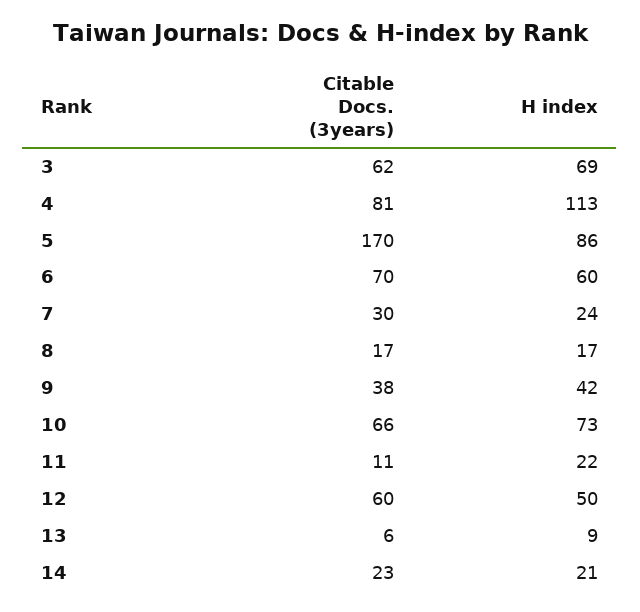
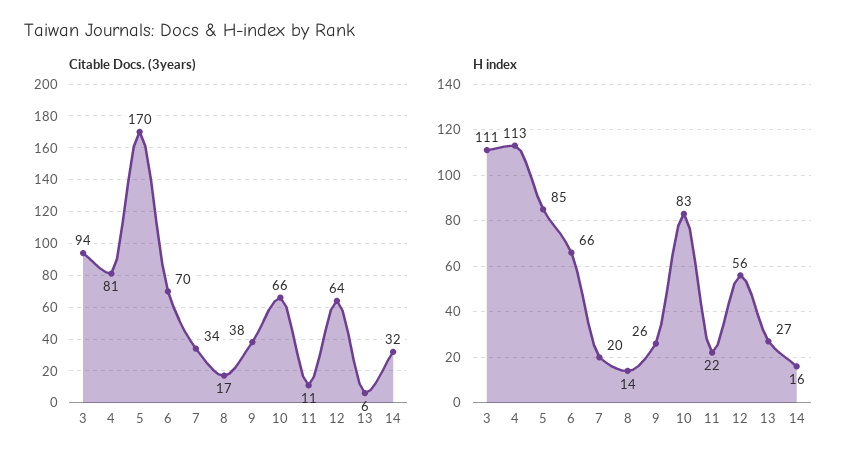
  {
    "Citable Docs. (3years)": {
-     "3": 62,
+     "3": 94,
      "4": 81,
      "5": 170,
      "6": 70,
-     "7": 30,
+     "7": 34,
      "8": 17,
      "9": 38,
      "10": 66,
      "11": 11,
-     "12": 60,
+     "12": 64,
      "13": 6,
-     "14": 23
+     "14": 32
    },
    "H index": {
-     "3": 69,
+     "3": 111,
      "4": 113,
-     "5": 86,
+     "5": 85,
-     "6": 60,
+     "6": 66,
-     "7": 24,
+     "7": 20,
-     "8": 17,
+     "8": 14,
-     "9": 42,
+     "9": 26,
-     "10": 73,
+     "10": 83,
      "11": 22,
-     "12": 50,
+     "12": 56,
-     "13": 9,
+     "13": 27,
-     "14": 21
+     "14": 16
    }
  }

